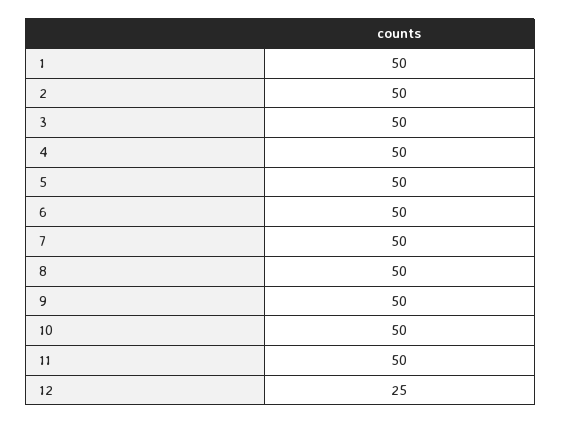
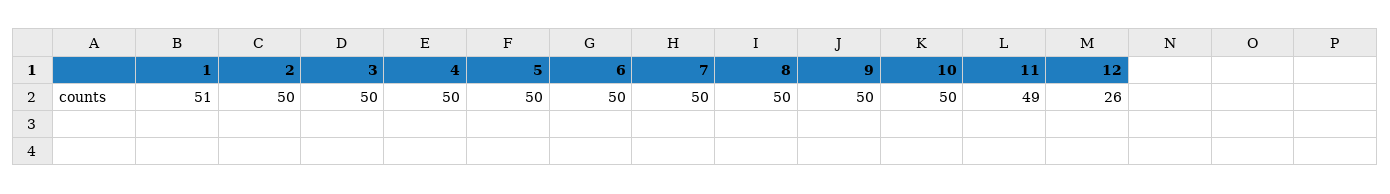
  {
-   "1": 50,
+   "1": 51,
    "2": 50,
    "3": 50,
    "4": 50,
    "5": 50,
    "6": 50,
    "7": 50,
    "8": 50,
    "9": 50,
    "10": 50,
-   "11": 50,
+   "11": 49,
-   "12": 25
+   "12": 26
  }

